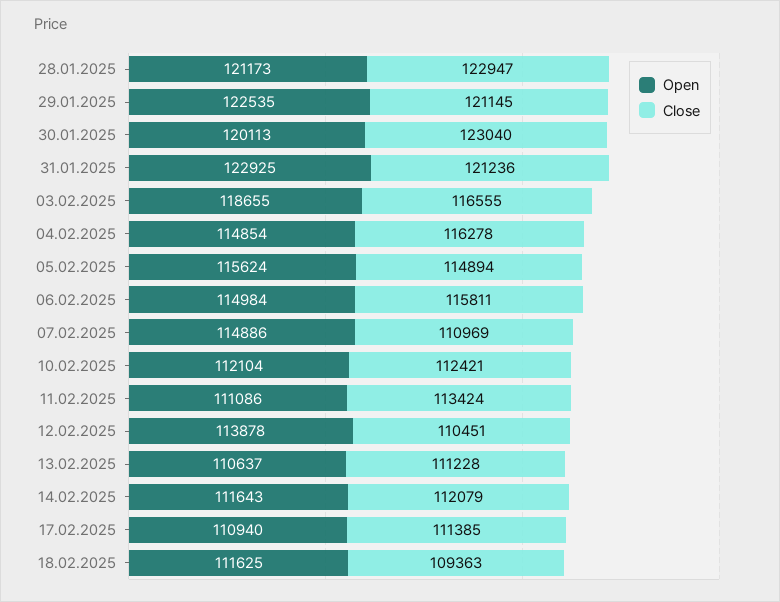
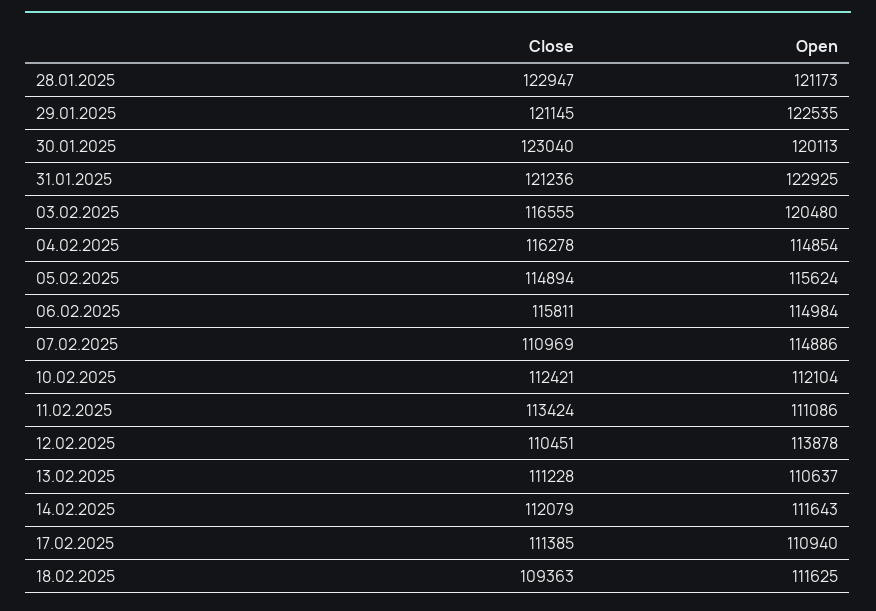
  {
    "Open": {
      "28.01.2025": 121173,
      "29.01.2025": 122535,
      "30.01.2025": 120113,
      "31.01.2025": 122925,
-     "03.02.2025": 118655,
+     "03.02.2025": 120480,
      "04.02.2025": 114854,
      "05.02.2025": 115624,
      "06.02.2025": 114984,
      "07.02.2025": 114886,
      "10.02.2025": 112104,
      "11.02.2025": 111086,
      "12.02.2025": 113878,
      "13.02.2025": 110637,
      "14.02.2025": 111643,
      "17.02.2025": 110940,
      "18.02.2025": 111625
    },
    "Close": {
      "28.01.2025": 122947,
      "29.01.2025": 121145,
      "30.01.2025": 123040,
      "31.01.2025": 121236,
      "03.02.2025": 116555,
      "04.02.2025": 116278,
      "05.02.2025": 114894,
      "06.02.2025": 115811,
      "07.02.2025": 110969,
      "10.02.2025": 112421,
      "11.02.2025": 113424,
      "12.02.2025": 110451,
      "13.02.2025": 111228,
      "14.02.2025": 112079,
      "17.02.2025": 111385,
      "18.02.2025": 109363
    }
  }

